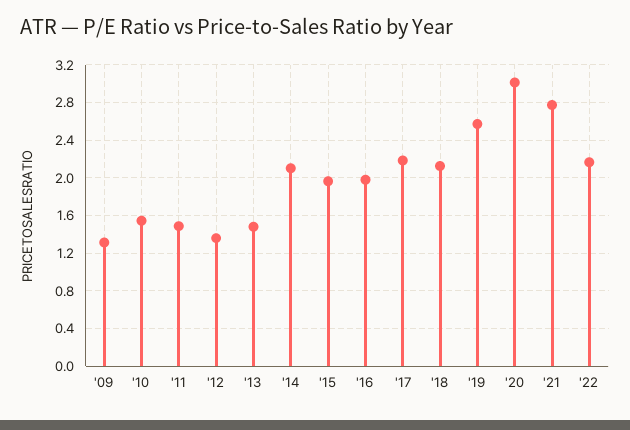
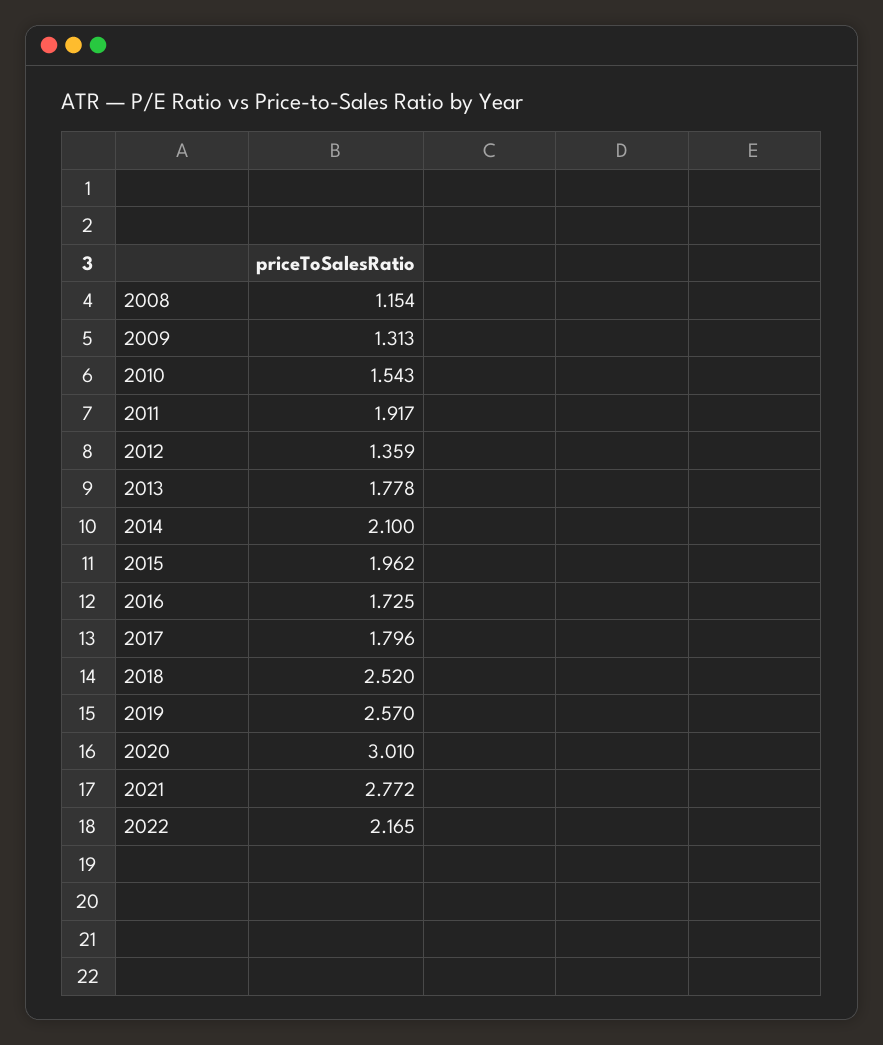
  {
    "'09": 1.313,
    "'10": 1.543,
-   "'11": 1.5,
+   "'11": 1.917,
    "'12": 1.359,
-   "'13": 1.5,
+   "'13": 1.778,
    "'14": 2.1,
    "'15": 1.962,
-   "'16": 2,
+   "'16": 1.725,
-   "'17": 2.2,
+   "'17": 1.796,
-   "'18": 2.1,
+   "'18": 2.52,
    "'19": 2.57,
    "'20": 3.01,
    "'21": 2.772,
-   "'22": 2.165
+   "'22": 2.165,
+   "2008": 1.154
  }

